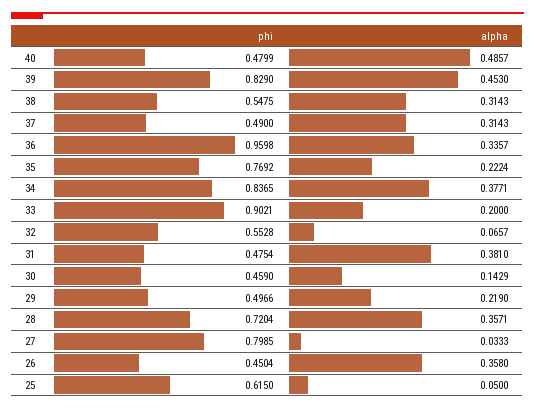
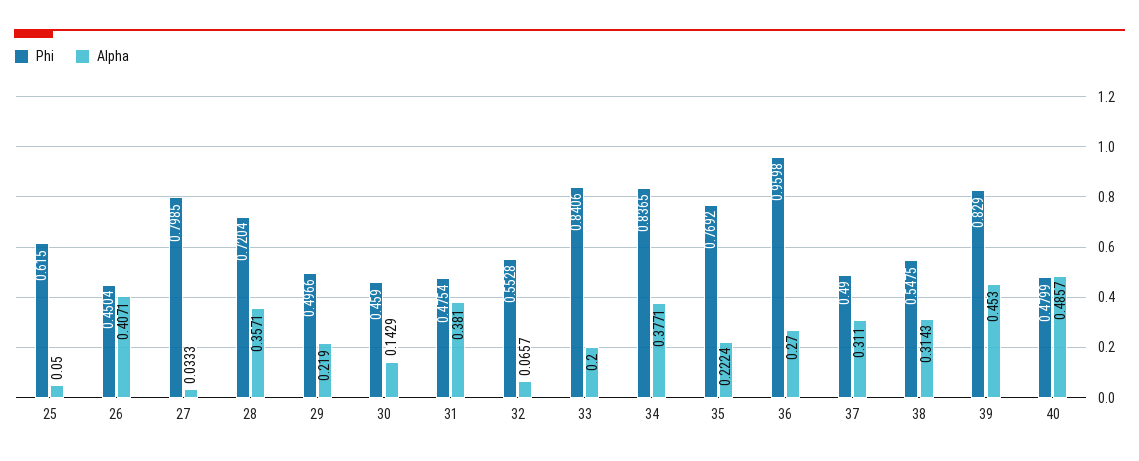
  {
    "phi": {
      "40": 0.4799,
      "39": 0.829,
      "38": 0.5475,
      "37": 0.49,
      "36": 0.9598,
      "35": 0.7692,
      "34": 0.8365,
-     "33": 0.9021,
+     "33": 0.8406,
      "32": 0.5528,
      "31": 0.4754,
      "30": 0.459,
      "29": 0.4966,
      "28": 0.7204,
      "27": 0.7985,
      "26": 0.4504,
      "25": 0.615
    },
    "alpha": {
      "40": 0.4857,
      "39": 0.453,
      "38": 0.3143,
-     "37": 0.3143,
+     "37": 0.311,
-     "36": 0.3357,
+     "36": 0.27,
      "35": 0.2224,
      "34": 0.3771,
      "33": 0.2,
      "32": 0.0657,
      "31": 0.381,
      "30": 0.1429,
      "29": 0.219,
      "28": 0.3571,
      "27": 0.0333,
-     "26": 0.358,
+     "26": 0.4071,
      "25": 0.05
    }
  }

